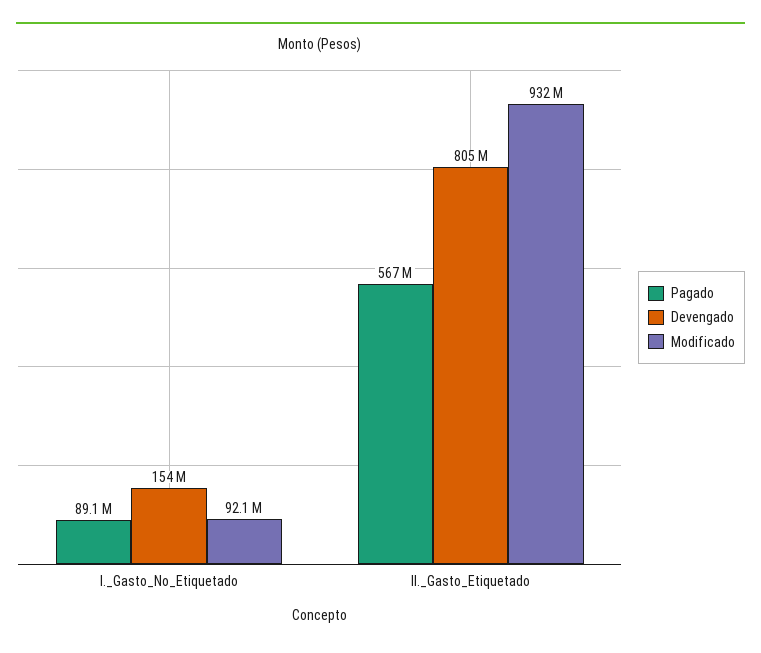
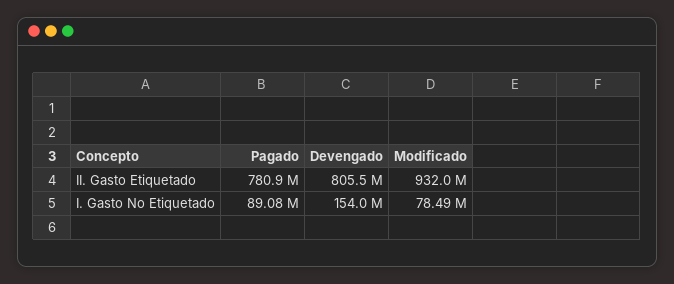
  {
    "Pagado": {
      "I._Gasto_No_Etiquetado": 89080000,
-     "II._Gasto_Etiquetado": 567000000
+     "II._Gasto_Etiquetado": 780900000
    },
    "Devengado": {
      "I._Gasto_No_Etiquetado": 154000000,
      "II._Gasto_Etiquetado": 805500000
    },
    "Modificado": {
-     "I._Gasto_No_Etiquetado": 92100000,
+     "I._Gasto_No_Etiquetado": 78490000,
      "II._Gasto_Etiquetado": 932000000
    }
  }

